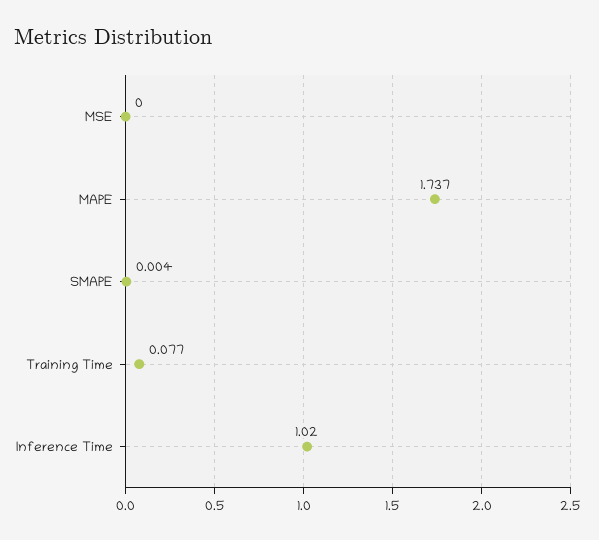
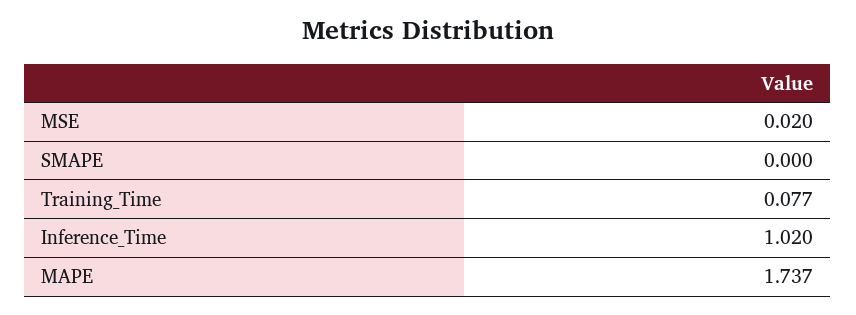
  {
-   "MSE": 0,
+   "MSE": 0.02,
    "MAPE": 1.737,
-   "SMAPE": 0.004,
+   "SMAPE": 0,
    "Training Time": 0.077,
    "Inference Time": 1.02
  }

